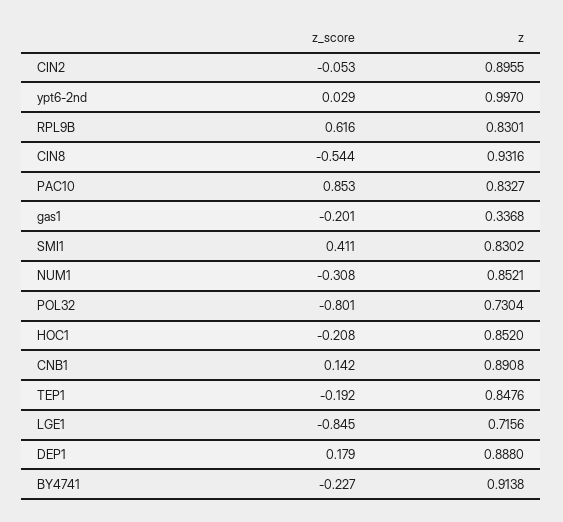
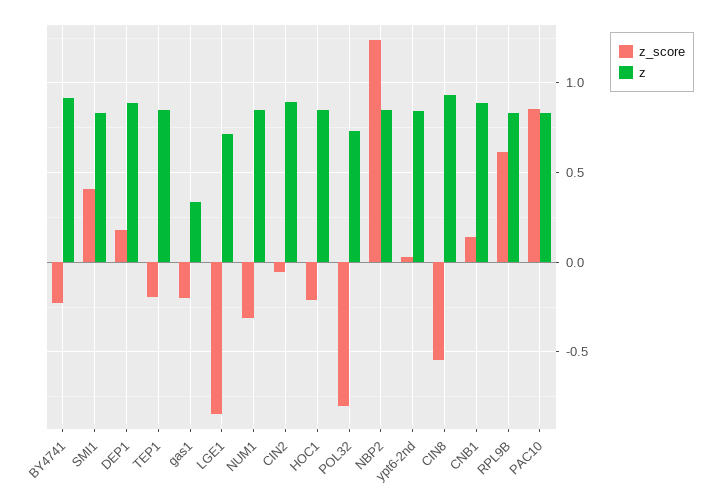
  {
    "z_score": {
      "CIN2": -0.053,
      "ypt6-2nd": 0.029,
      "RPL9B": 0.616,
      "CIN8": -0.544,
      "PAC10": 0.853,
      "gas1": -0.201,
      "SMI1": 0.411,
      "NUM1": -0.308,
      "POL32": -0.801,
      "HOC1": -0.208,
      "CNB1": 0.142,
      "TEP1": -0.192,
      "LGE1": -0.845,
      "DEP1": 0.179,
-     "BY4741": -0.227
+     "BY4741": -0.227,
+     "NBP2": 1.25
    },
    "z": {
      "CIN2": 0.8955,
-     "ypt6-2nd": 0.997,
+     "ypt6-2nd": 0.85,
      "RPL9B": 0.8301,
      "CIN8": 0.9316,
      "PAC10": 0.8327,
      "gas1": 0.3368,
      "SMI1": 0.8302,
      "NUM1": 0.8521,
      "POL32": 0.7304,
      "HOC1": 0.852,
      "CNB1": 0.8908,
      "TEP1": 0.8476,
      "LGE1": 0.7156,
      "DEP1": 0.888,
-     "BY4741": 0.9138
+     "BY4741": 0.9138,
+     "NBP2": 0.85
    }
  }

